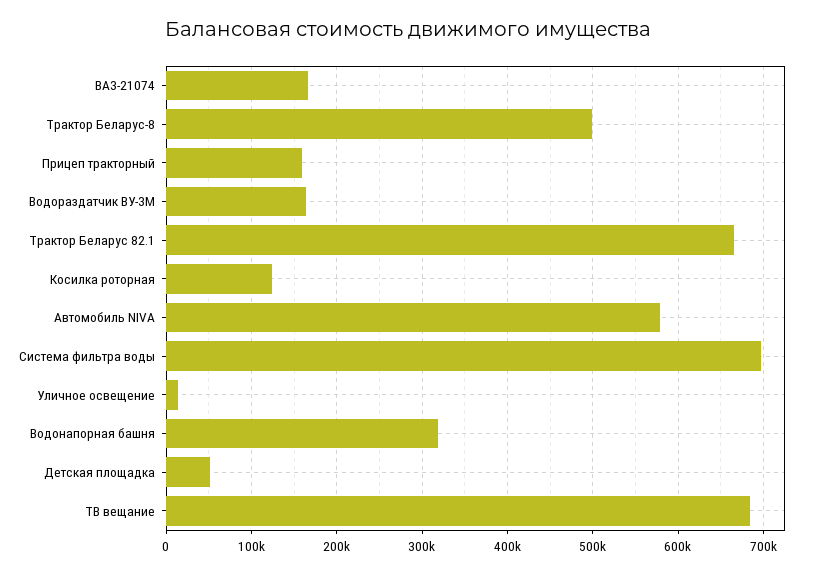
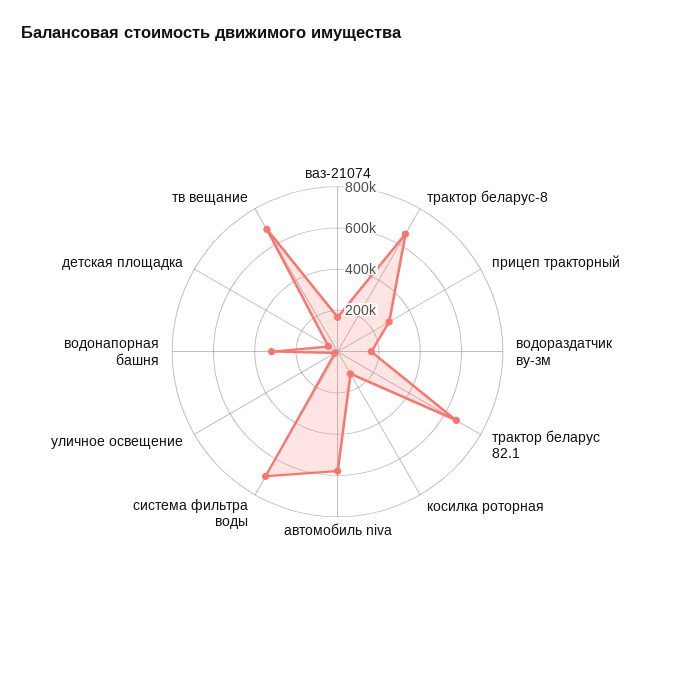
  {
    "ВАЗ-21074": 170000,
-   "Трактор Беларус-8": 500000,
+   "Трактор Беларус-8": 650000,
-   "Прицеп тракторный": 160000,
+   "Прицеп тракторный": 300000,
    "Водораздатчик ВУ-ЗМ": 160000,
    "Трактор Беларус 82.1": 670000,
    "Косилка роторная": 120000,
    "Автомобиль NIVA": 580000,
    "Система фильтра воды": 700000,
    "Уличное освещение": 10000,
    "Водонапорная башня": 320000,
    "Детская площадка": 50000,
    "ТВ вещание": 680000
  }

